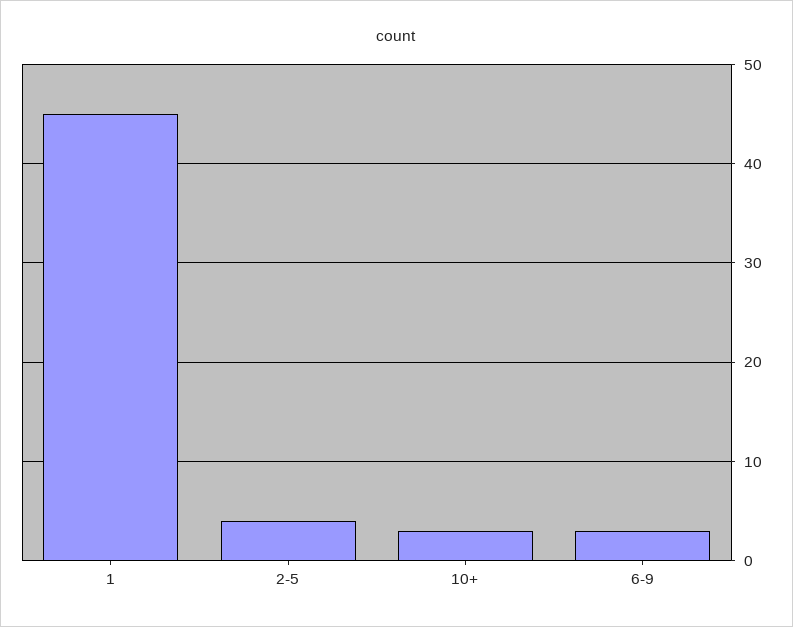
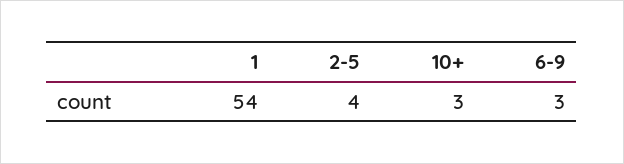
  {
-   "1": 45,
+   "1": 54,
    "2-5": 4,
    "10+": 3,
    "6-9": 3
  }

